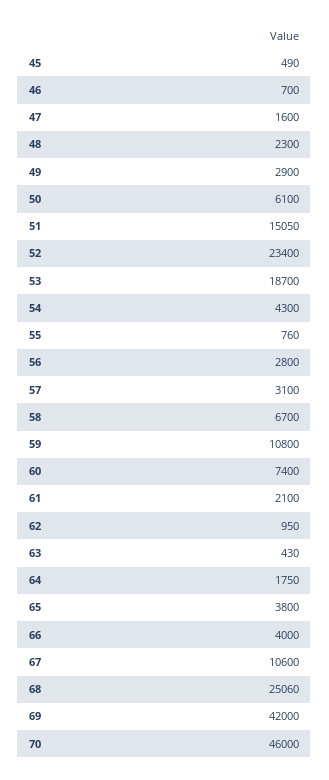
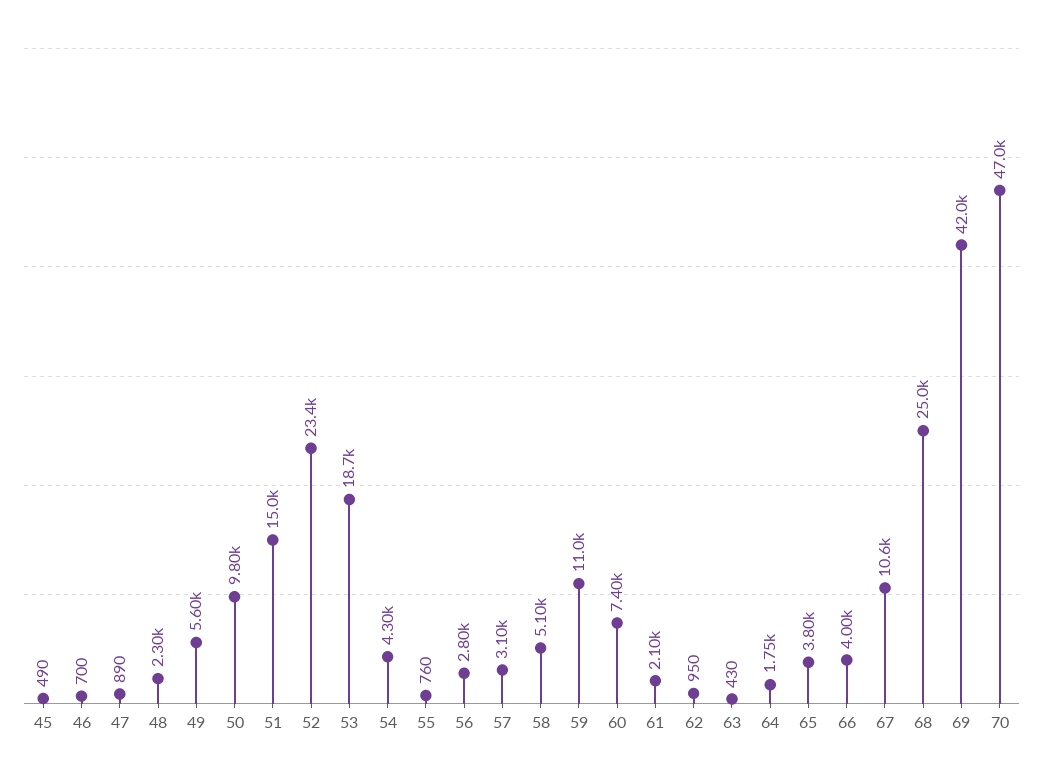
  {
    "45": 490,
    "46": 700,
-   "47": 1600,
+   "47": 890,
    "48": 2300,
-   "49": 2900,
+   "49": 5600,
-   "50": 6100,
+   "50": 9800,
-   "51": 15050,
+   "51": 15000,
    "52": 23400,
    "53": 18700,
    "54": 4300,
    "55": 760,
    "56": 2800,
    "57": 3100,
-   "58": 6700,
+   "58": 5100,
-   "59": 10800,
+   "59": 11000,
    "60": 7400,
    "61": 2100,
    "62": 950,
    "63": 430,
    "64": 1750,
    "65": 3800,
    "66": 4000,
    "67": 10600,
-   "68": 25060,
+   "68": 25000,
    "69": 42000,
-   "70": 46000
+   "70": 47000
  }

